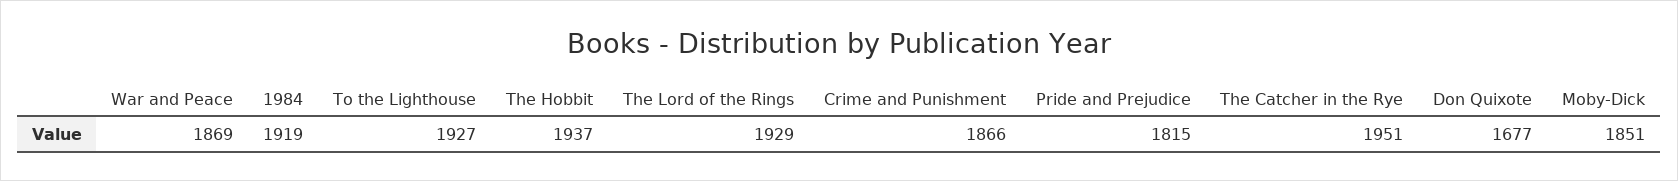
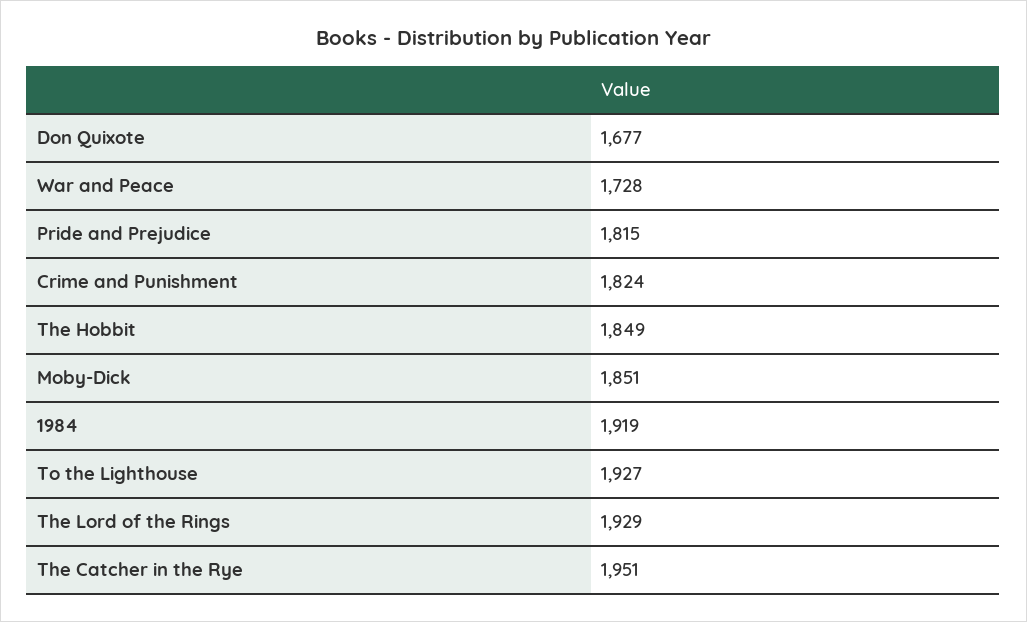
  {
-   "War and Peace": 1869,
+   "War and Peace": 1728,
    "1984": 1919,
    "To the Lighthouse": 1927,
-   "The Hobbit": 1937,
+   "The Hobbit": 1849,
    "The Lord of the Rings": 1929,
-   "Crime and Punishment": 1866,
+   "Crime and Punishment": 1824,
    "Pride and Prejudice": 1815,
    "The Catcher in the Rye": 1951,
    "Don Quixote": 1677,
    "Moby-Dick": 1851
  }

